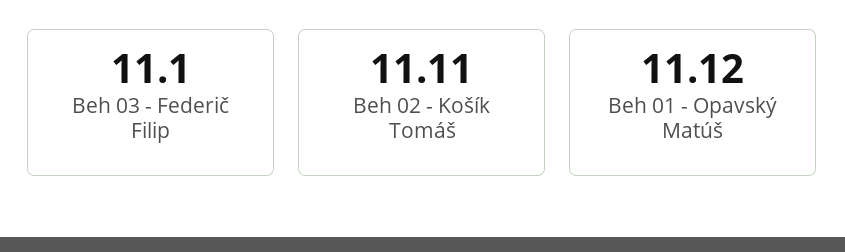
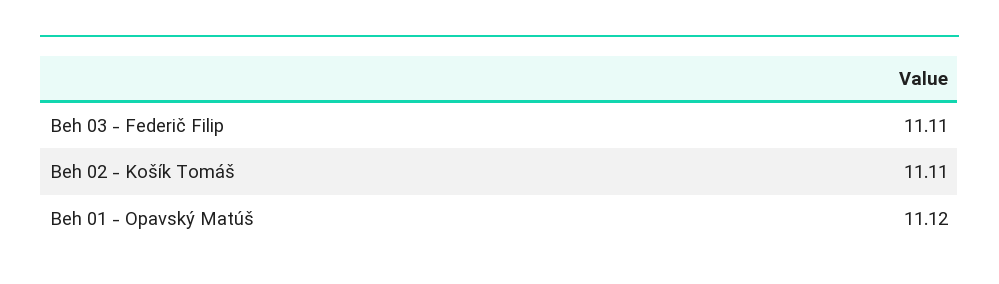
  {
-   "Beh 03 - Federič Filip": 11.1,
+   "Beh 03 - Federič Filip": 11.11,
    "Beh 02 - Košík Tomáš": 11.11,
    "Beh 01 - Opavský Matúš": 11.12
  }

